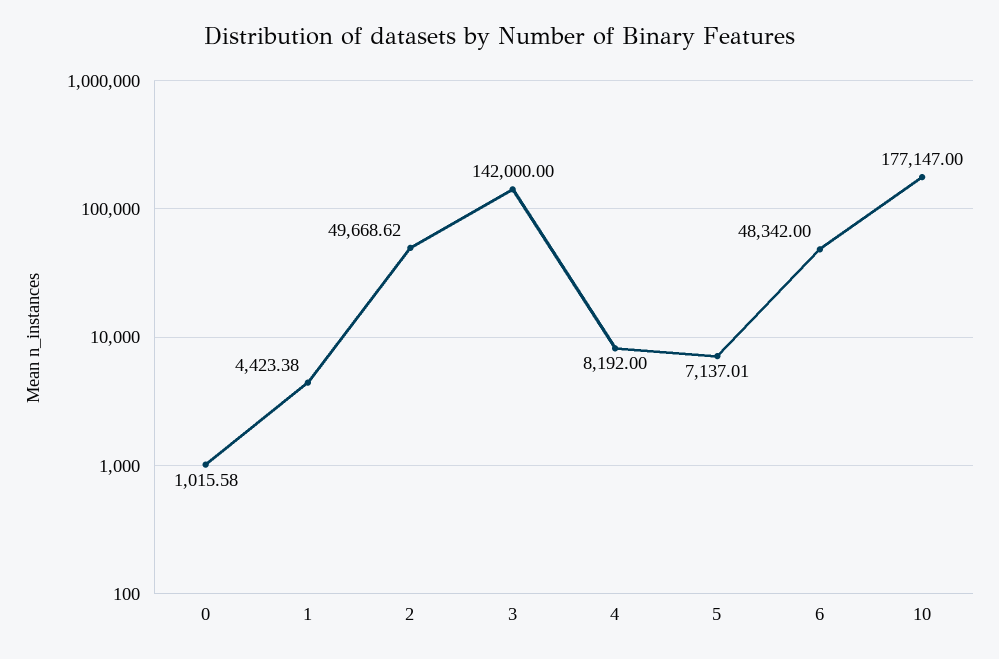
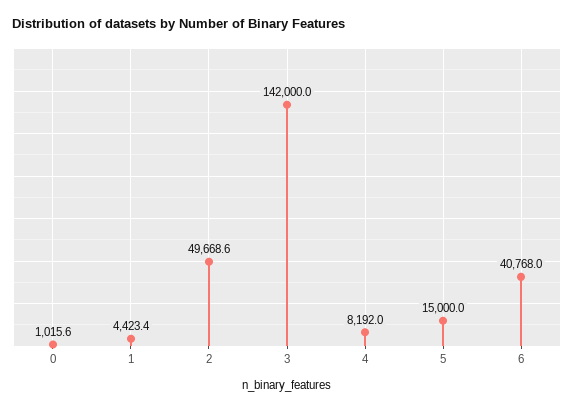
  {
    "0": 1015.58,
    "1": 4423.38,
    "2": 49668.62,
    "3": 142000,
    "4": 8192,
-   "5": 7137.01,
+   "5": 15000,
-   "6": 48342,
+   "6": 40768
-   "10": 177147
  }

